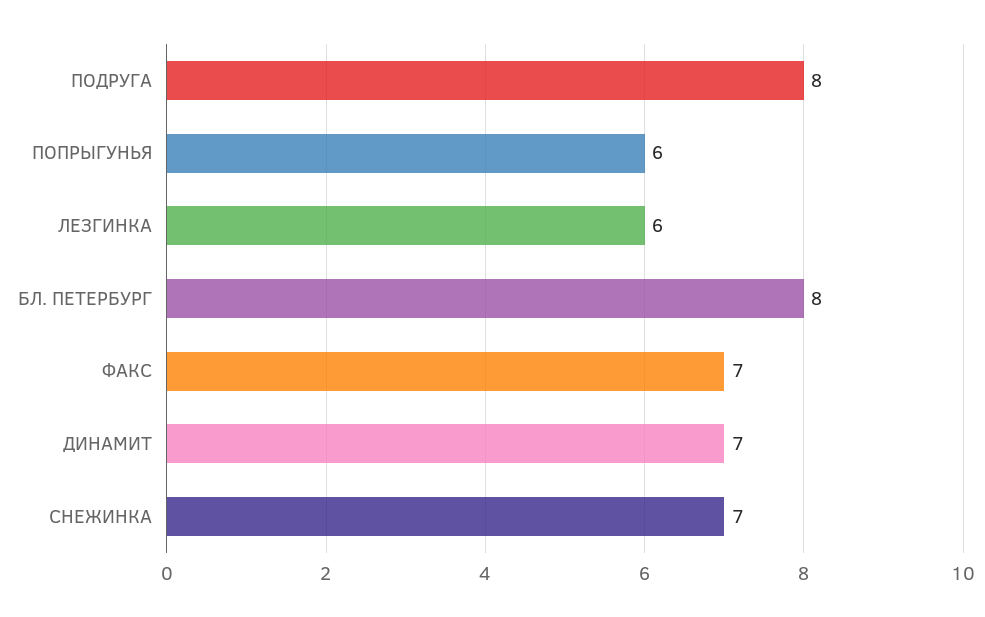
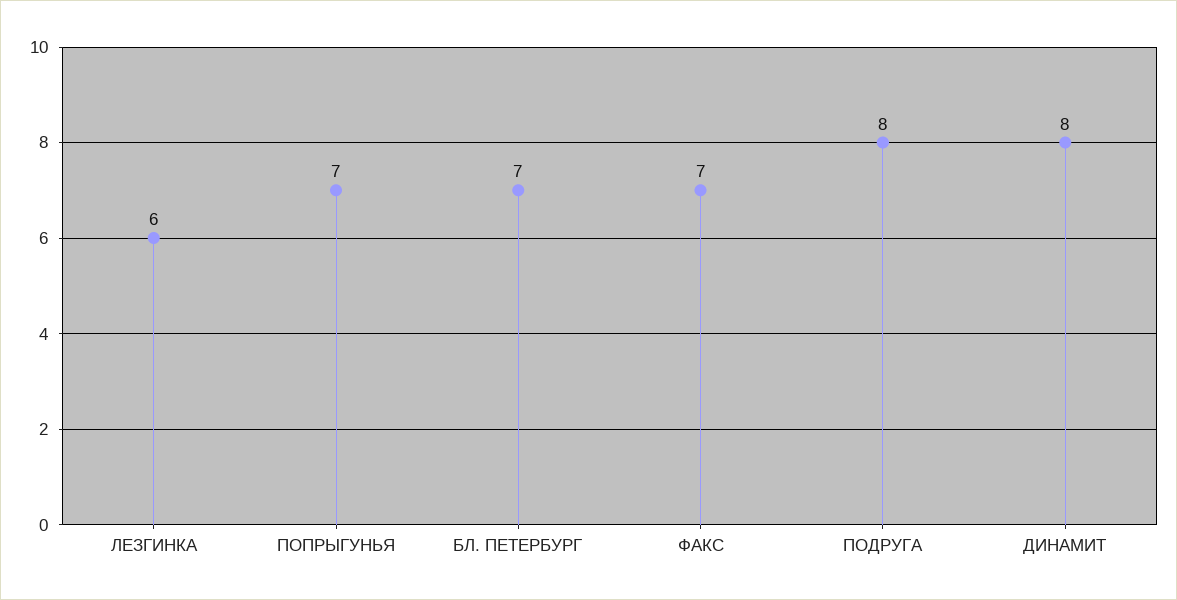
  {
    "ПОДРУГА": 8,
-   "ПОПРЫГУНЬЯ": 6,
+   "ПОПРЫГУНЬЯ": 7,
    "ЛЕЗГИНКА": 6,
-   "БЛ. ПЕТЕРБУРГ": 8,
+   "БЛ. ПЕТЕРБУРГ": 7,
    "ФАКС": 7,
-   "ДИНАМИТ": 7,
+   "ДИНАМИТ": 8
-   "СНЕЖИНКА": 7
  }

